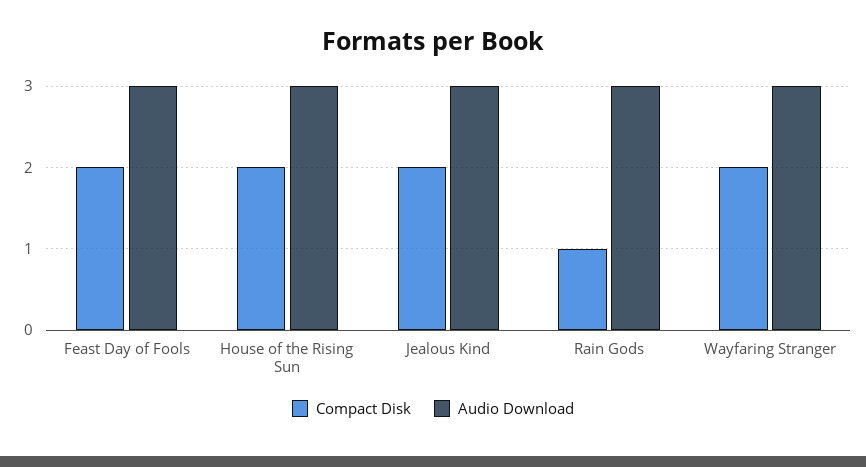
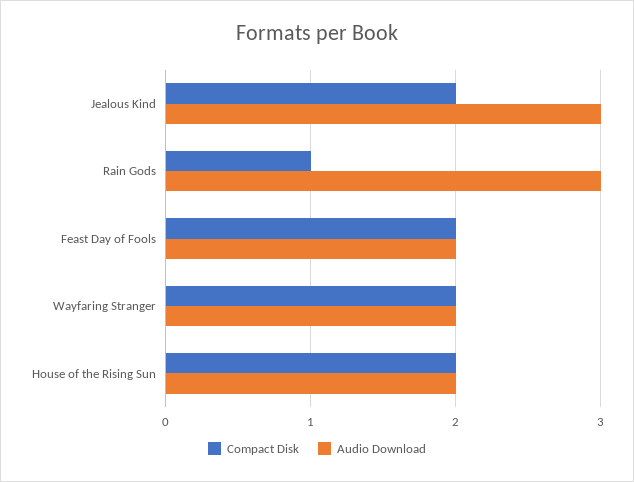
  {
    "Compact Disk": {
      "Feast Day of Fools": 2,
      "House of the Rising Sun": 2,
      "Jealous Kind": 2,
      "Rain Gods": 1,
      "Wayfaring Stranger": 2
    },
    "Audio Download": {
-     "Feast Day of Fools": 3,
+     "Feast Day of Fools": 2,
-     "House of the Rising Sun": 3,
+     "House of the Rising Sun": 2,
      "Jealous Kind": 3,
      "Rain Gods": 3,
-     "Wayfaring Stranger": 3
+     "Wayfaring Stranger": 2
    }
  }

